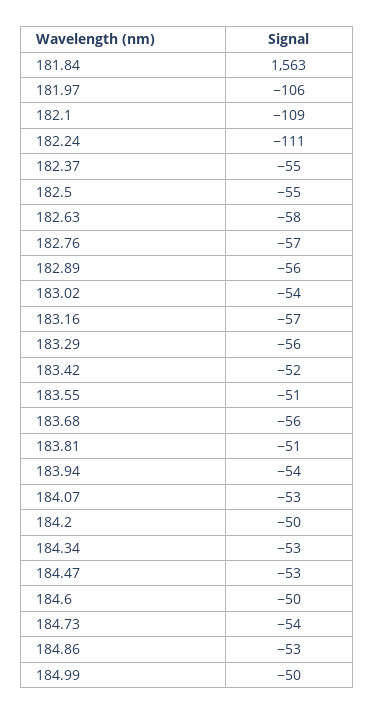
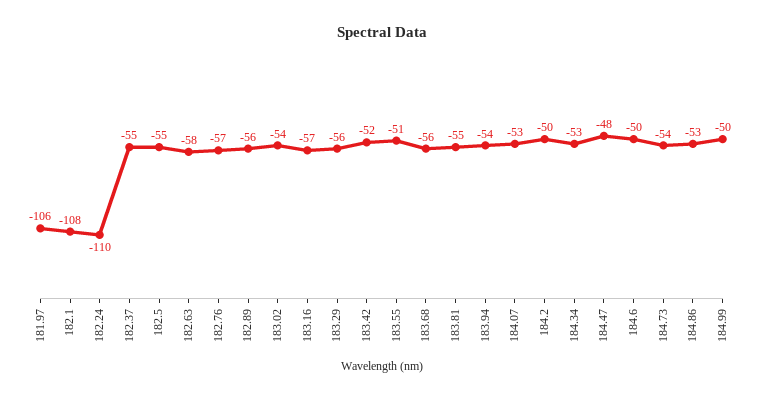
  {
-   "181.84": 1563,
    "181.97": -106,
-   "182.1": -109,
+   "182.1": -108,
-   "182.24": -111,
+   "182.24": -110,
    "182.37": -55,
    "182.5": -55,
    "182.63": -58,
    "182.76": -57,
    "182.89": -56,
    "183.02": -54,
    "183.16": -57,
    "183.29": -56,
    "183.42": -52,
    "183.55": -51,
    "183.68": -56,
-   "183.81": -51,
+   "183.81": -55,
    "183.94": -54,
    "184.07": -53,
    "184.2": -50,
    "184.34": -53,
-   "184.47": -53,
+   "184.47": -48,
    "184.6": -50,
    "184.73": -54,
    "184.86": -53,
    "184.99": -50
  }

